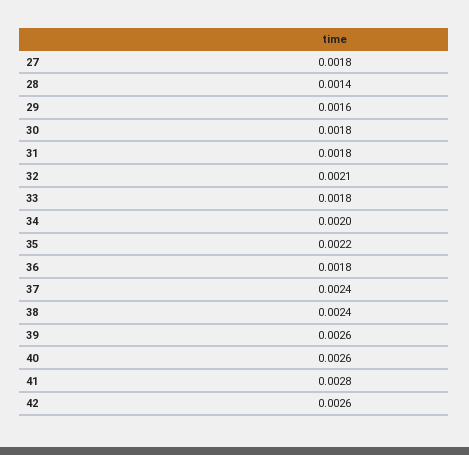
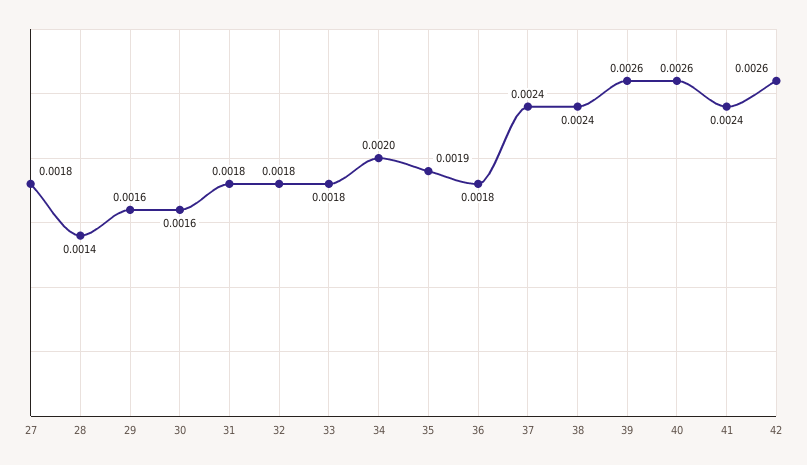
  {
    "27": 0.0018,
    "28": 0.0014,
    "29": 0.0016,
-   "30": 0.0018,
+   "30": 0.0016,
    "31": 0.0018,
-   "32": 0.0021,
+   "32": 0.0018,
    "33": 0.0018,
    "34": 0.002,
-   "35": 0.0022,
+   "35": 0.0019,
    "36": 0.0018,
    "37": 0.0024,
    "38": 0.0024,
    "39": 0.0026,
    "40": 0.0026,
-   "41": 0.0028,
+   "41": 0.0024,
    "42": 0.0026
  }

